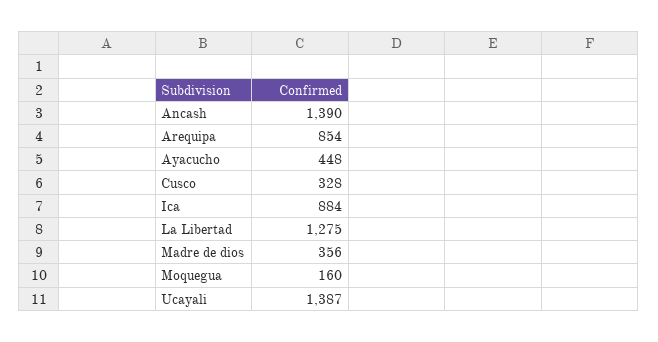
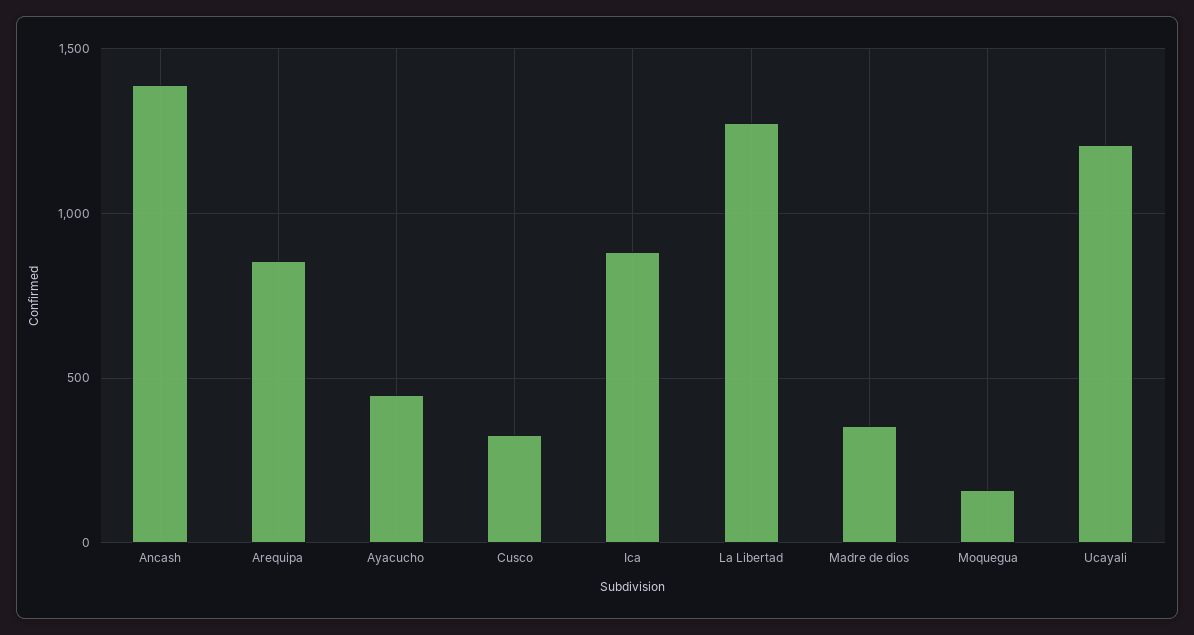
  {
    "Ancash": 1390,
    "Arequipa": 854,
    "Ayacucho": 448,
    "Cusco": 328,
    "Ica": 884,
    "La Libertad": 1275,
    "Madre de dios": 356,
    "Moquegua": 160,
-   "Ucayali": 1387
+   "Ucayali": 1200
  }

